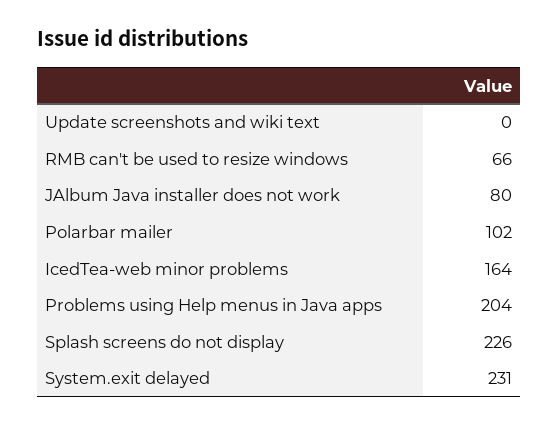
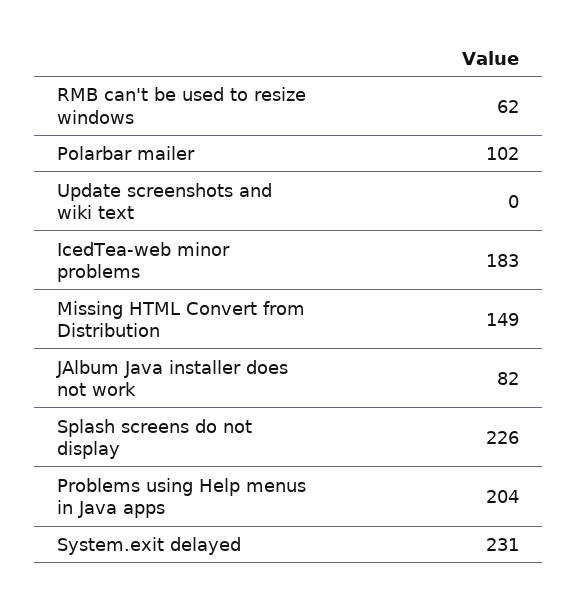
  {
    "Update screenshots and wiki text": 0,
-   "RMB can't be used to resize windows": 66,
+   "RMB can't be used to resize windows": 62,
-   "JAlbum Java installer does not work": 80,
+   "JAlbum Java installer does not work": 82,
    "Polarbar mailer": 102,
-   "IcedTea-web minor problems": 164,
+   "IcedTea-web minor problems": 183,
    "Problems using Help menus in Java apps": 204,
    "Splash screens do not display": 226,
-   "System.exit delayed": 231
+   "System.exit delayed": 231,
+   "Missing HTML Convert from Distribution": 149
  }

